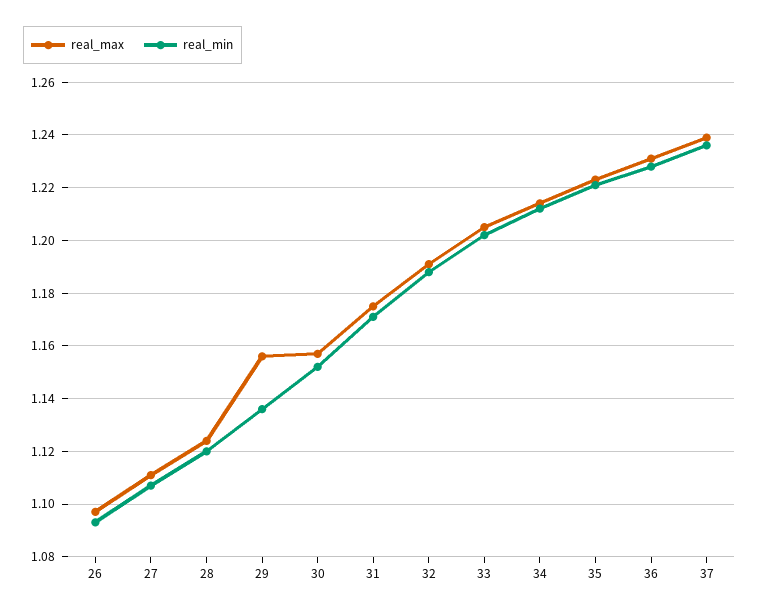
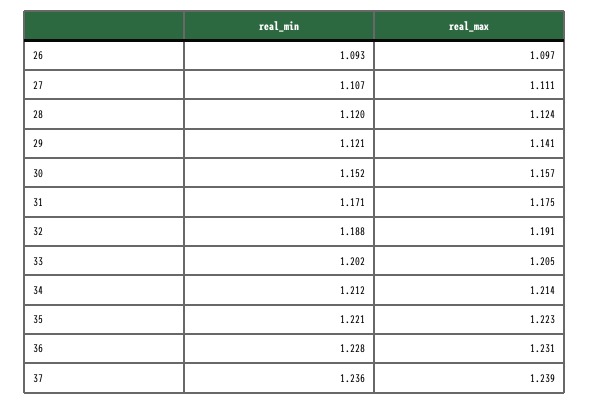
  {
    "real_max": {
      "26": 1.097,
      "27": 1.111,
      "28": 1.124,
-     "29": 1.155,
+     "29": 1.141,
      "30": 1.157,
      "31": 1.175,
      "32": 1.191,
      "33": 1.205,
      "34": 1.214,
      "35": 1.223,
      "36": 1.231,
      "37": 1.239
    },
    "real_min": {
      "26": 1.093,
      "27": 1.107,
      "28": 1.12,
-     "29": 1.135,
+     "29": 1.121,
      "30": 1.152,
      "31": 1.171,
      "32": 1.188,
      "33": 1.202,
      "34": 1.212,
      "35": 1.221,
      "36": 1.228,
      "37": 1.236
    }
  }

